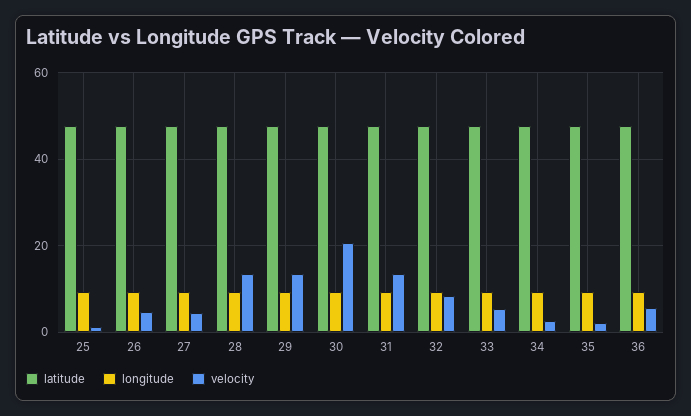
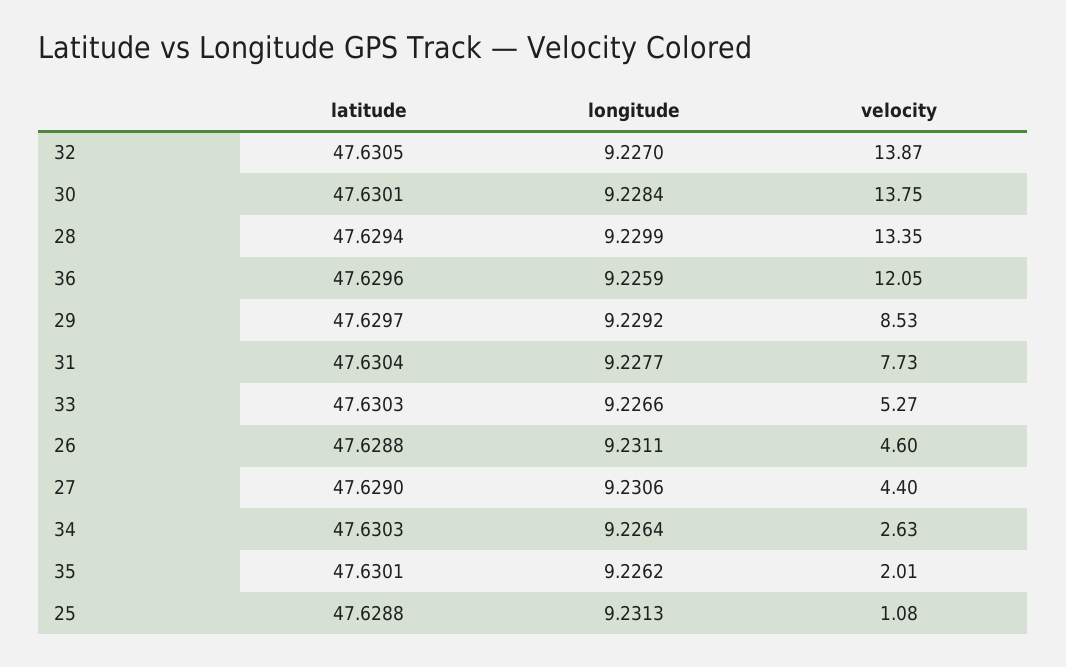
  {
    "latitude": {
      "25": 47.6288,
      "26": 47.6288,
      "27": 47.629,
      "28": 47.6294,
      "29": 47.6297,
      "30": 47.6301,
      "31": 47.6304,
      "32": 47.6305,
      "33": 47.6303,
      "34": 47.6303,
      "35": 47.6301,
      "36": 47.6296
    },
    "longitude": {
      "25": 9.2313,
      "26": 9.2311,
      "27": 9.2306,
      "28": 9.2299,
      "29": 9.2292,
      "30": 9.2284,
      "31": 9.2277,
      "32": 9.227,
      "33": 9.2266,
      "34": 9.2264,
      "35": 9.2262,
      "36": 9.2259
    },
    "velocity": {
      "25": 1.08,
      "26": 4.6,
      "27": 4.4,
      "28": 13.35,
-     "29": 14,
+     "29": 8.53,
-     "30": 20,
+     "30": 13.75,
-     "31": 14,
+     "31": 7.73,
-     "32": 8,
+     "32": 13.87,
      "33": 5.27,
      "34": 2.63,
      "35": 2.01,
-     "36": 6
+     "36": 12.05
    }
  }

